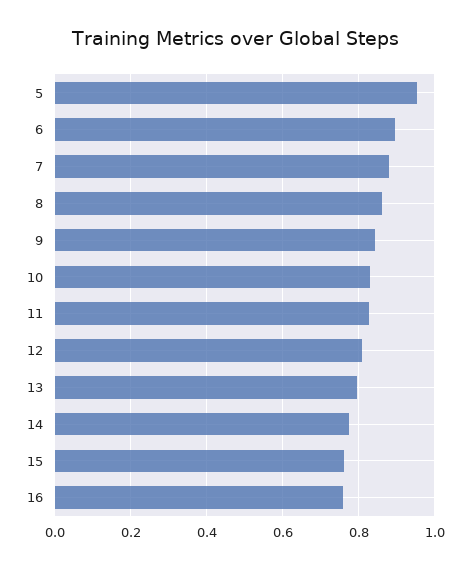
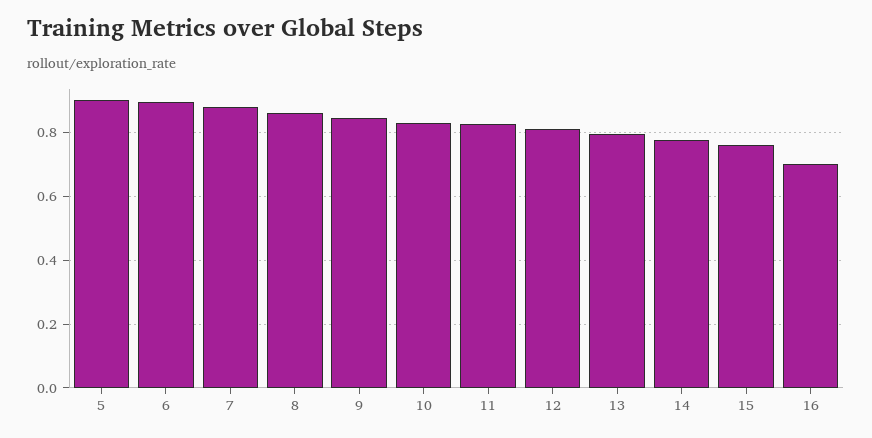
  {
-   "5": 0.96,
+   "5": 0.9,
    "6": 0.9,
    "7": 0.88,
    "8": 0.86,
    "9": 0.84,
    "10": 0.84,
    "11": 0.82,
    "12": 0.8,
    "13": 0.8,
    "14": 0.78,
    "15": 0.76,
-   "16": 0.76
+   "16": 0.7
  }

